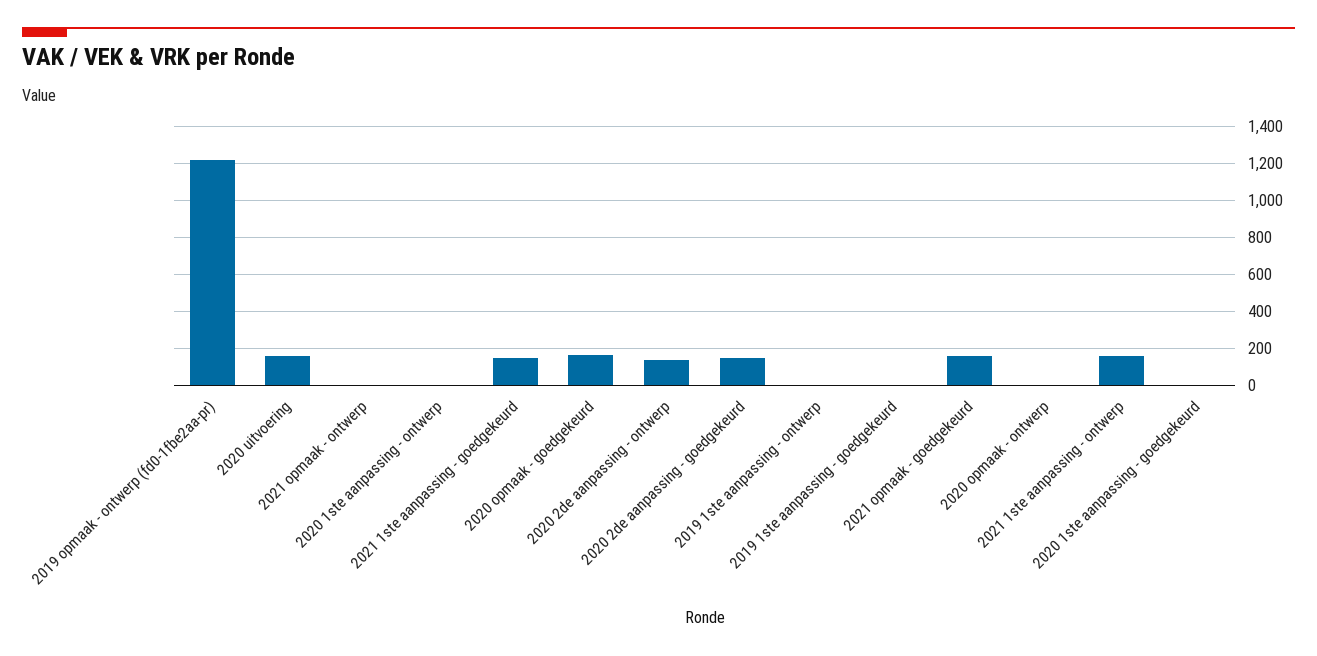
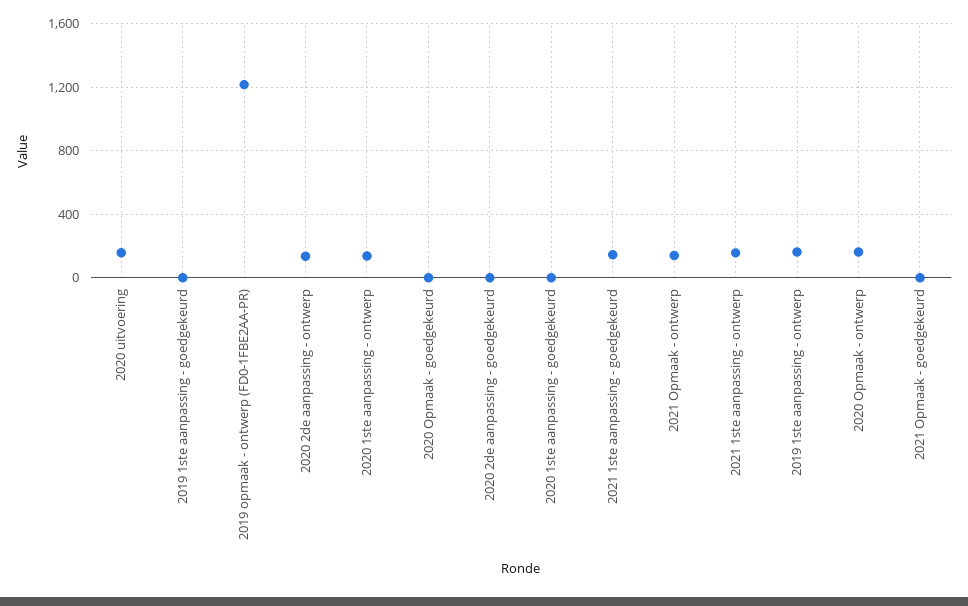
  {
    "2019 opmaak - ontwerp (fd0-1fbe2aa-pr)": 1200,
    "2020 uitvoering": 150,
-   "2021 opmaak - ontwerp": 0,
+   "2021 opmaak - ontwerp": 150,
-   "2020 1ste aanpassing - ontwerp": 0,
+   "2020 1ste aanpassing - ontwerp": 150,
    "2021 1ste aanpassing - goedgekeurd": 150,
-   "2020 opmaak - goedgekeurd": 150,
+   "2020 opmaak - goedgekeurd": 0,
    "2020 2de aanpassing - ontwerp": 150,
-   "2020 2de aanpassing - goedgekeurd": 150,
+   "2020 2de aanpassing - goedgekeurd": 0,
-   "2019 1ste aanpassing - ontwerp": 0,
+   "2019 1ste aanpassing - ontwerp": 150,
    "2019 1ste aanpassing - goedgekeurd": 0,
-   "2021 opmaak - goedgekeurd": 150,
+   "2021 opmaak - goedgekeurd": 0,
-   "2020 opmaak - ontwerp": 0,
+   "2020 opmaak - ontwerp": 150,
    "2021 1ste aanpassing - ontwerp": 150,
    "2020 1ste aanpassing - goedgekeurd": 0
  }

